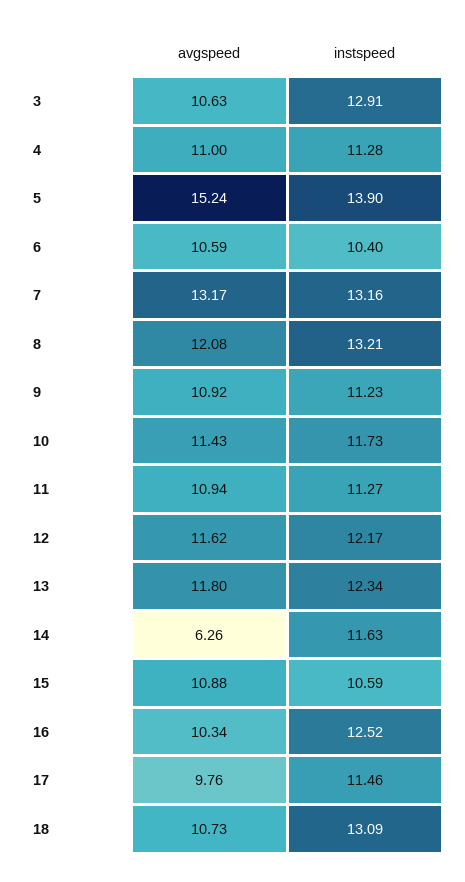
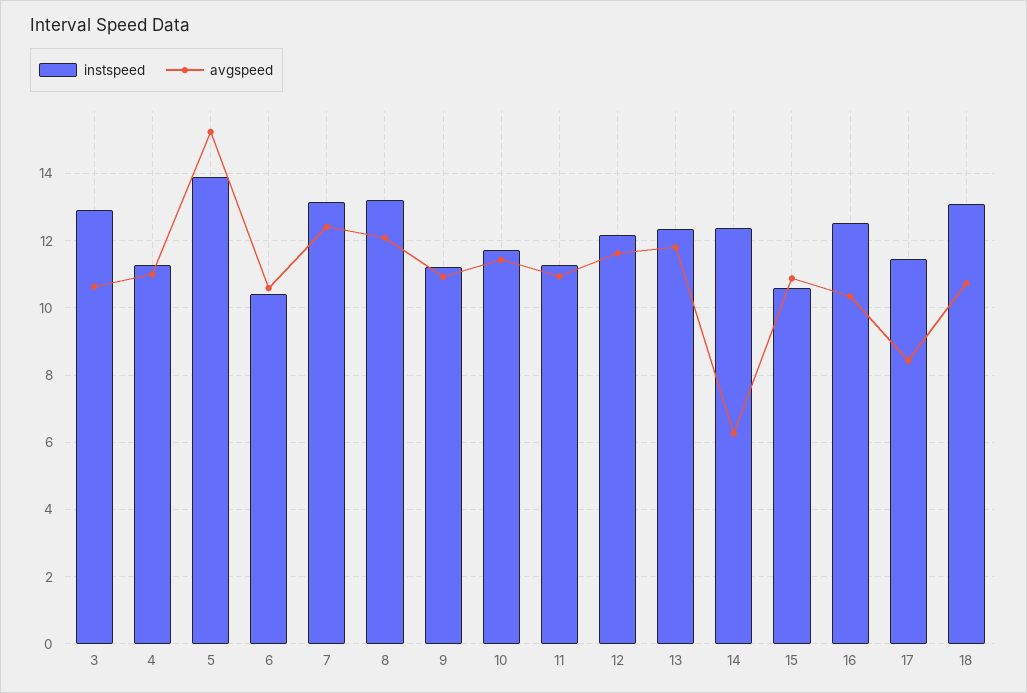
  {
    "avgspeed": {
      "3": 10.63,
      "4": 11,
      "5": 15.24,
      "6": 10.59,
-     "7": 13.17,
+     "7": 12.4,
      "8": 12.08,
      "9": 10.92,
      "10": 11.43,
      "11": 10.94,
      "12": 11.62,
      "13": 11.8,
      "14": 6.26,
      "15": 10.88,
      "16": 10.34,
-     "17": 9.76,
+     "17": 8.4,
      "18": 10.73
    },
    "instspeed": {
      "3": 12.91,
      "4": 11.28,
      "5": 13.9,
      "6": 10.4,
      "7": 13.16,
      "8": 13.21,
      "9": 11.23,
      "10": 11.73,
      "11": 11.27,
      "12": 12.17,
      "13": 12.34,
-     "14": 11.63,
+     "14": 12.4,
      "15": 10.59,
      "16": 12.52,
      "17": 11.46,
      "18": 13.09
    }
  }

